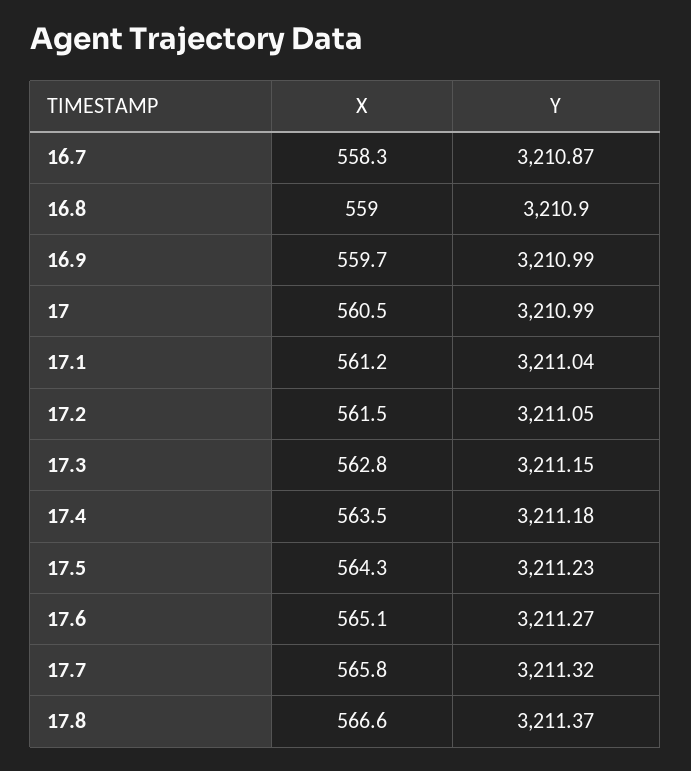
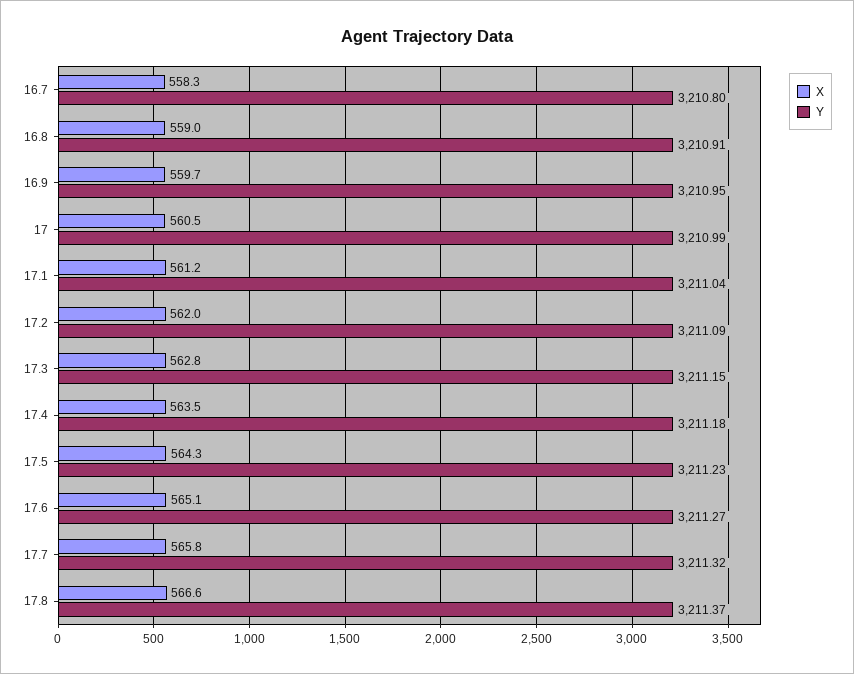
  {
    "X": {
      "16.7": 558.3,
      "16.8": 559,
      "16.9": 559.7,
      "17": 560.5,
      "17.1": 561.2,
-     "17.2": 561.5,
+     "17.2": 562,
      "17.3": 562.8,
      "17.4": 563.5,
      "17.5": 564.3,
      "17.6": 565.1,
      "17.7": 565.8,
      "17.8": 566.6
    },
    "Y": {
-     "16.7": 3210.87,
+     "16.7": 3210.8,
-     "16.8": 3210.9,
+     "16.8": 3210.91,
-     "16.9": 3210.99,
+     "16.9": 3210.95,
      "17": 3210.99,
      "17.1": 3211.04,
-     "17.2": 3211.05,
+     "17.2": 3211.09,
      "17.3": 3211.15,
      "17.4": 3211.18,
      "17.5": 3211.23,
      "17.6": 3211.27,
      "17.7": 3211.32,
      "17.8": 3211.37
    }
  }

